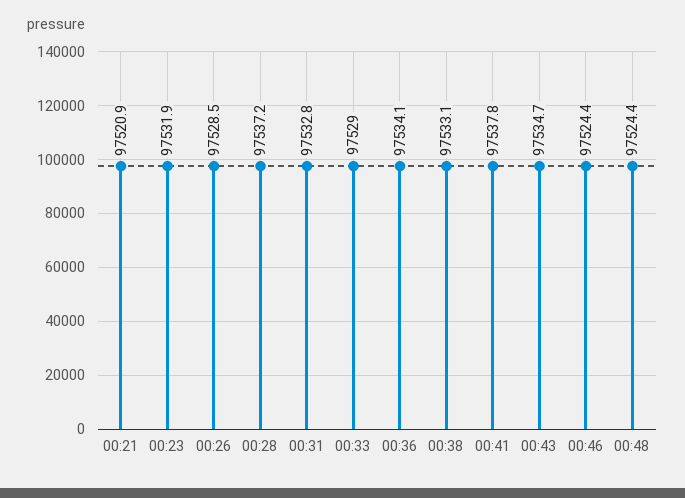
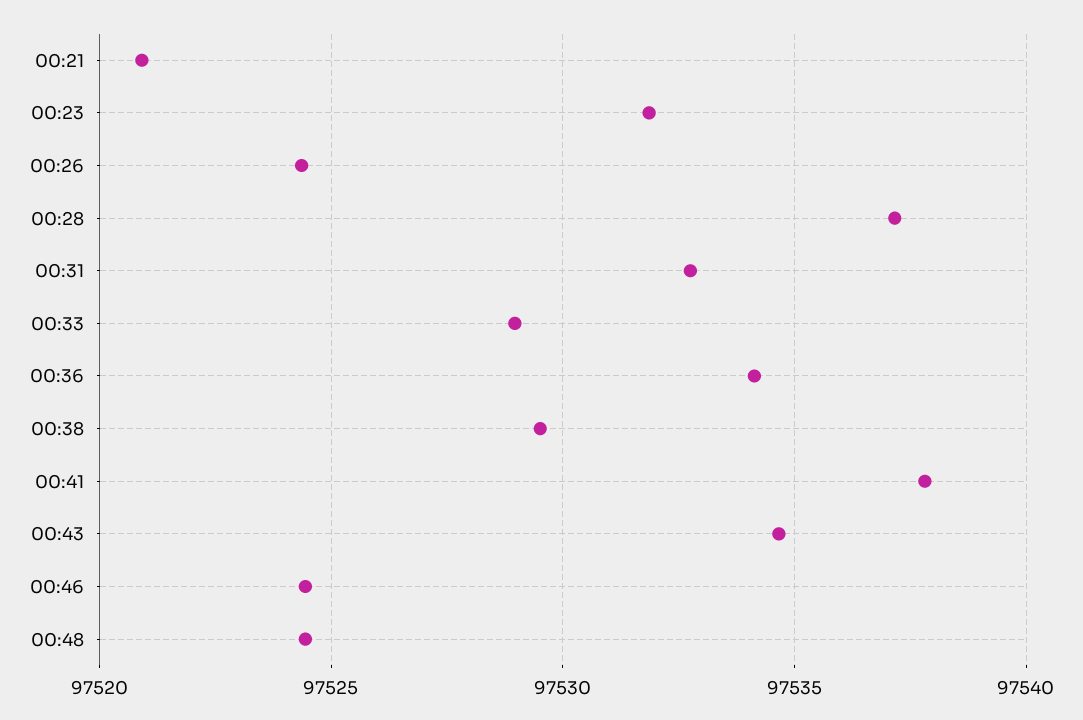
  {
    "00:21": 97520.9,
    "00:23": 97531.9,
-   "00:26": 97528.5,
+   "00:26": 97524.5,
    "00:28": 97537.2,
    "00:31": 97532.8,
    "00:33": 97529,
    "00:36": 97534.1,
-   "00:38": 97533.1,
+   "00:38": 97529.5,
    "00:41": 97537.8,
    "00:43": 97534.7,
    "00:46": 97524.4,
    "00:48": 97524.4
  }

